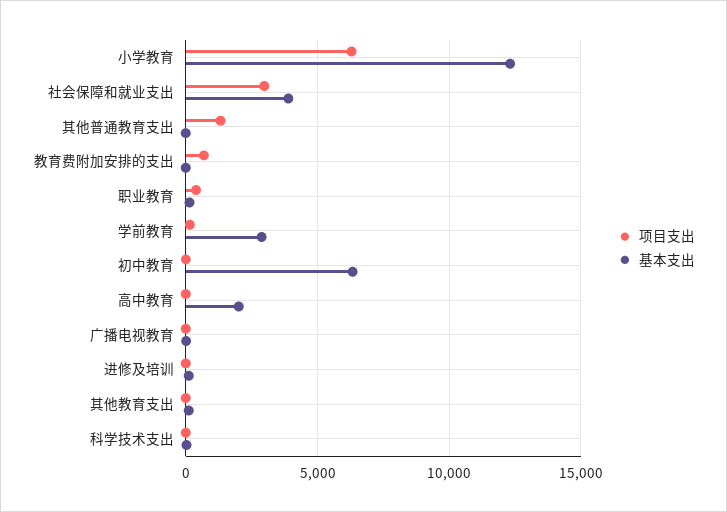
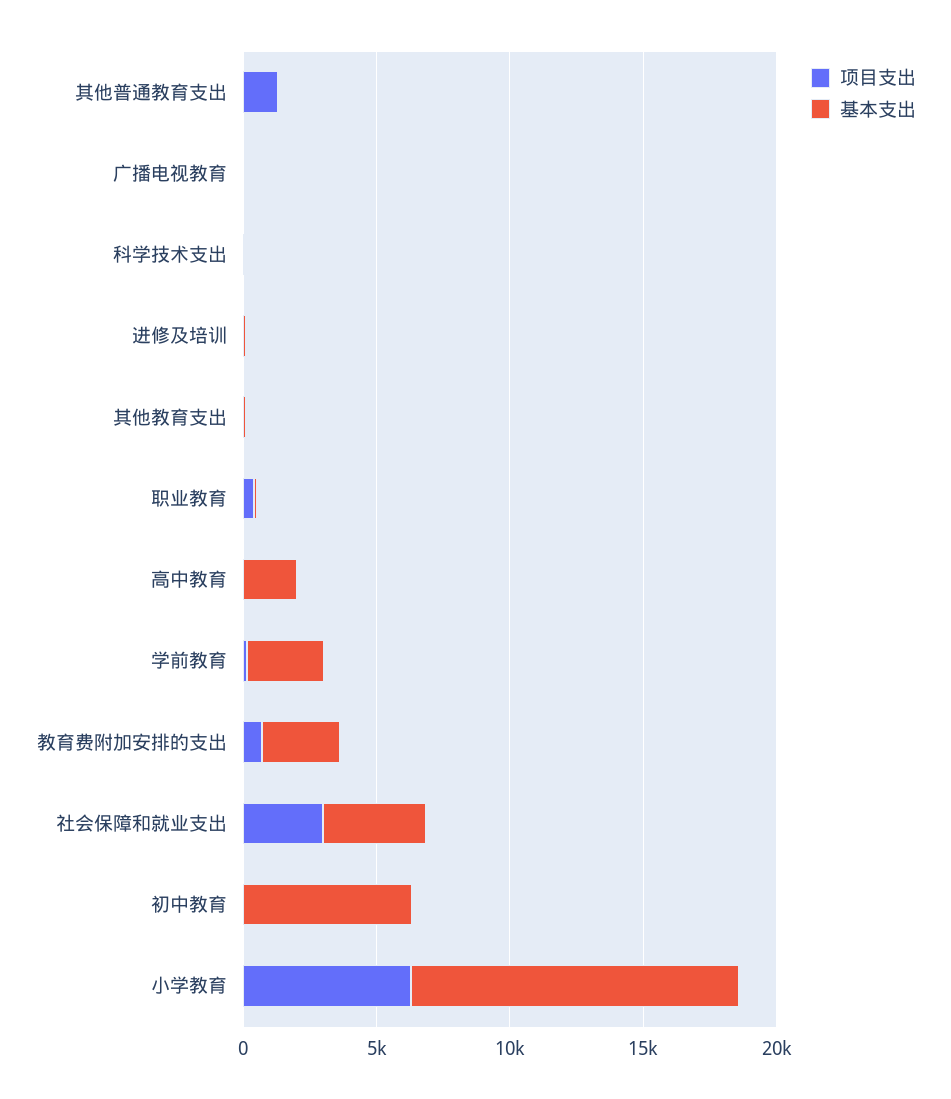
  {
    "项目支出": {
      "小学教育": 6500,
      "社会保障和就业支出": 3000,
      "其他普通教育支出": 1500,
      "教育费附加安排的支出": 500,
      "职业教育": 500,
      "学前教育": 0,
      "初中教育": 0,
      "高中教育": 0,
      "广播电视教育": 0,
      "进修及培训": 0,
      "其他教育支出": 0,
      "科学技术支出": 0
    },
    "基本支出": {
      "小学教育": 12500,
      "社会保障和就业支出": 4000,
      "其他普通教育支出": 0,
-     "教育费附加安排的支出": 0,
+     "教育费附加安排的支出": 3000,
      "职业教育": 0,
      "学前教育": 3000,
      "初中教育": 6500,
      "高中教育": 2000,
      "广播电视教育": 0,
      "进修及培训": 0,
      "其他教育支出": 0,
      "科学技术支出": 0
    }
  }

